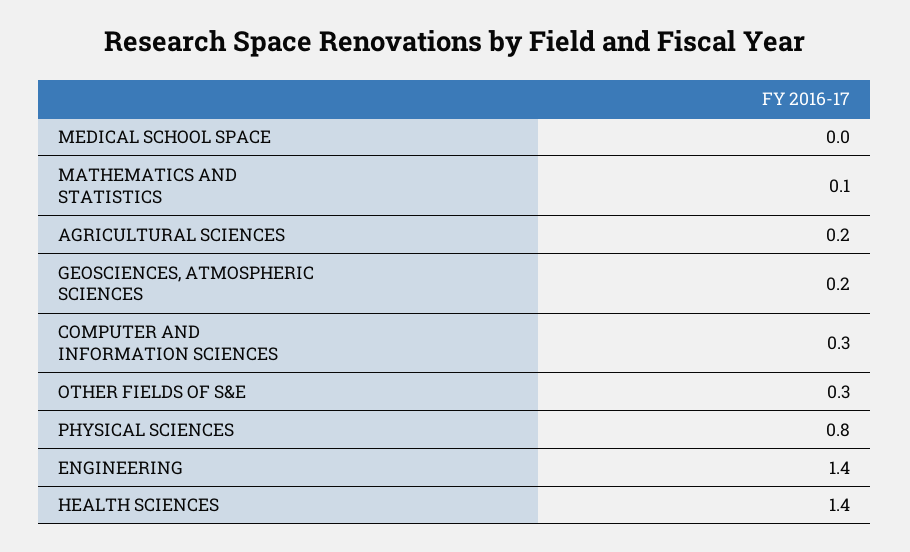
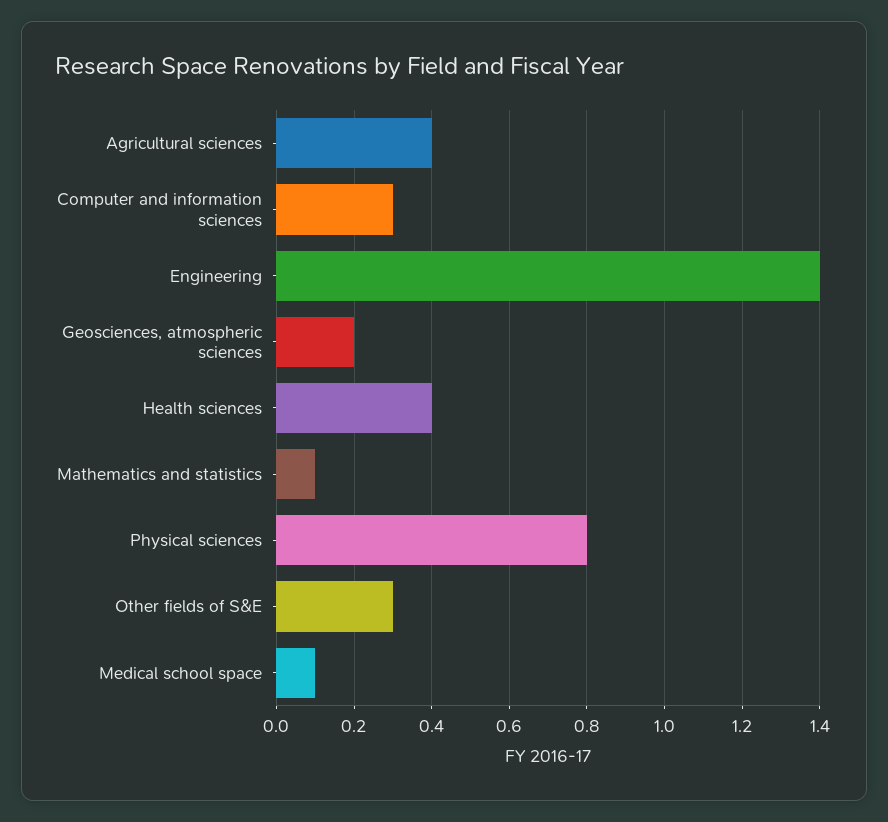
  {
-   "MEDICAL SCHOOL SPACE": 0,
+   "MEDICAL SCHOOL SPACE": 0.1,
    "MATHEMATICS AND STATISTICS": 0.1,
-   "AGRICULTURAL SCIENCES": 0.2,
+   "AGRICULTURAL SCIENCES": 0.4,
    "GEOSCIENCES, ATMOSPHERIC SCIENCES": 0.2,
    "COMPUTER AND INFORMATION SCIENCES": 0.3,
    "OTHER FIELDS OF S&E": 0.3,
    "PHYSICAL SCIENCES": 0.8,
    "ENGINEERING": 1.4,
-   "HEALTH SCIENCES": 1.4
+   "HEALTH SCIENCES": 0.4
  }

